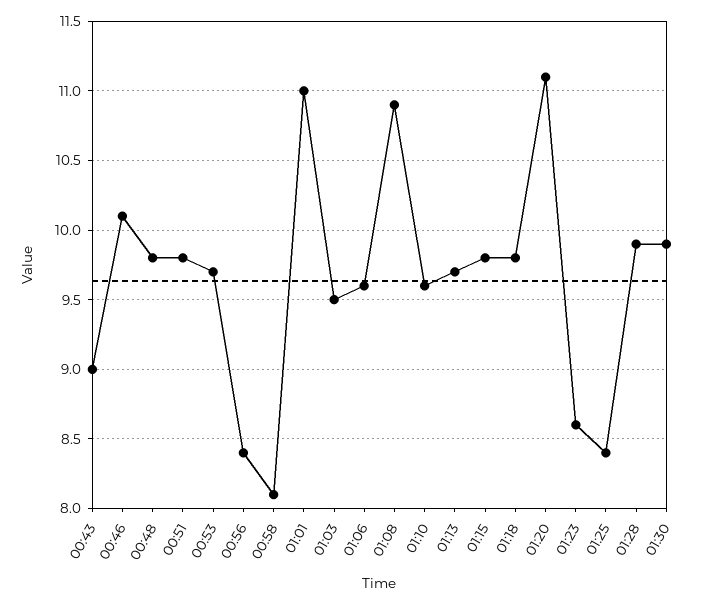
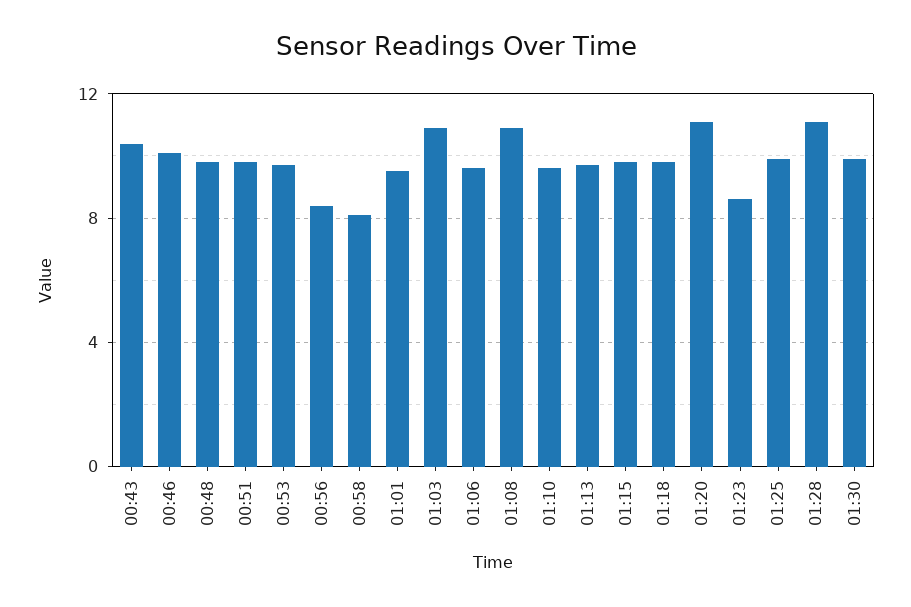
  {
-   "00:43": 9,
+   "00:43": 10.5,
    "00:46": 10.1,
    "00:48": 9.8,
    "00:51": 9.8,
    "00:53": 9.7,
    "00:56": 8.4,
    "00:58": 8.1,
-   "01:01": 11,
+   "01:01": 9.5,
-   "01:03": 9.5,
+   "01:03": 11,
    "01:06": 9.6,
    "01:08": 10.9,
    "01:10": 9.6,
    "01:13": 9.7,
    "01:15": 9.8,
    "01:18": 9.8,
    "01:20": 11.1,
    "01:23": 8.6,
-   "01:25": 8.4,
+   "01:25": 10,
-   "01:28": 9.9,
+   "01:28": 11,
    "01:30": 9.9
  }

